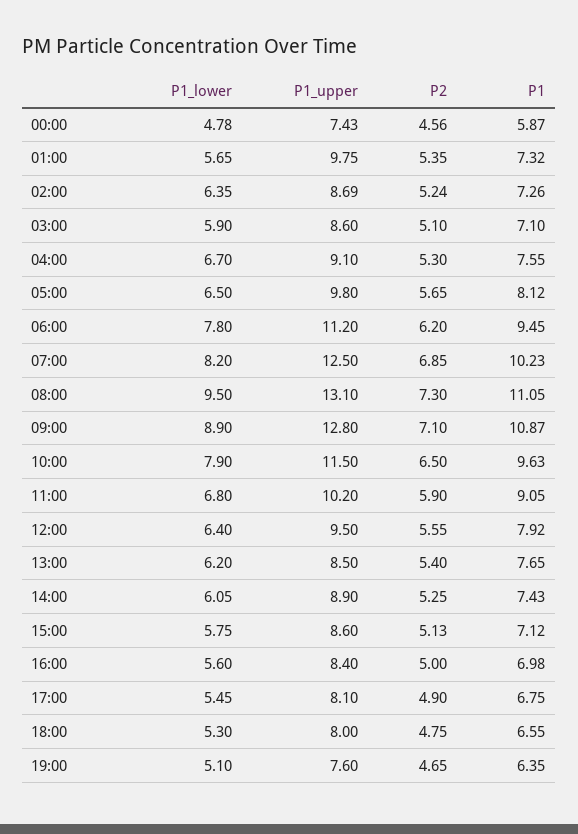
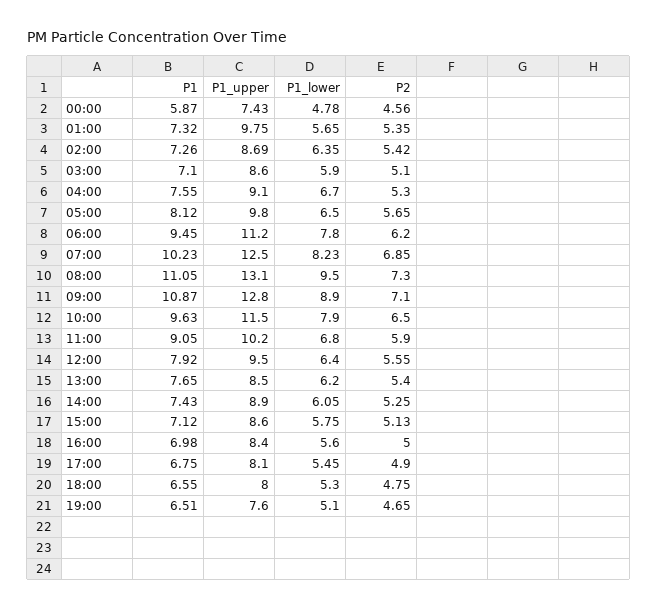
  {
    "P1_lower": {
      "00:00": 4.78,
      "01:00": 5.65,
      "02:00": 6.35,
      "03:00": 5.9,
      "04:00": 6.7,
      "05:00": 6.5,
      "06:00": 7.8,
-     "07:00": 8.2,
+     "07:00": 8.23,
      "08:00": 9.5,
      "09:00": 8.9,
      "10:00": 7.9,
      "11:00": 6.8,
      "12:00": 6.4,
      "13:00": 6.2,
      "14:00": 6.05,
      "15:00": 5.75,
      "16:00": 5.6,
      "17:00": 5.45,
      "18:00": 5.3,
      "19:00": 5.1
    },
    "P1_upper": {
      "00:00": 7.43,
      "01:00": 9.75,
      "02:00": 8.69,
      "03:00": 8.6,
      "04:00": 9.1,
      "05:00": 9.8,
      "06:00": 11.2,
      "07:00": 12.5,
      "08:00": 13.1,
      "09:00": 12.8,
      "10:00": 11.5,
      "11:00": 10.2,
      "12:00": 9.5,
      "13:00": 8.5,
      "14:00": 8.9,
      "15:00": 8.6,
      "16:00": 8.4,
      "17:00": 8.1,
      "18:00": 8,
      "19:00": 7.6
    },
    "P2": {
      "00:00": 4.56,
      "01:00": 5.35,
-     "02:00": 5.24,
+     "02:00": 5.42,
      "03:00": 5.1,
      "04:00": 5.3,
      "05:00": 5.65,
      "06:00": 6.2,
      "07:00": 6.85,
      "08:00": 7.3,
      "09:00": 7.1,
      "10:00": 6.5,
      "11:00": 5.9,
      "12:00": 5.55,
      "13:00": 5.4,
      "14:00": 5.25,
      "15:00": 5.13,
      "16:00": 5,
      "17:00": 4.9,
      "18:00": 4.75,
      "19:00": 4.65
    },
    "P1": {
      "00:00": 5.87,
      "01:00": 7.32,
      "02:00": 7.26,
      "03:00": 7.1,
      "04:00": 7.55,
      "05:00": 8.12,
      "06:00": 9.45,
      "07:00": 10.23,
      "08:00": 11.05,
      "09:00": 10.87,
      "10:00": 9.63,
      "11:00": 9.05,
      "12:00": 7.92,
      "13:00": 7.65,
      "14:00": 7.43,
      "15:00": 7.12,
      "16:00": 6.98,
      "17:00": 6.75,
      "18:00": 6.55,
-     "19:00": 6.35
+     "19:00": 6.51
    }
  }

